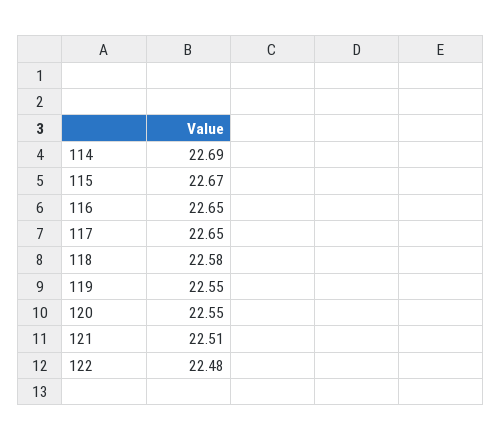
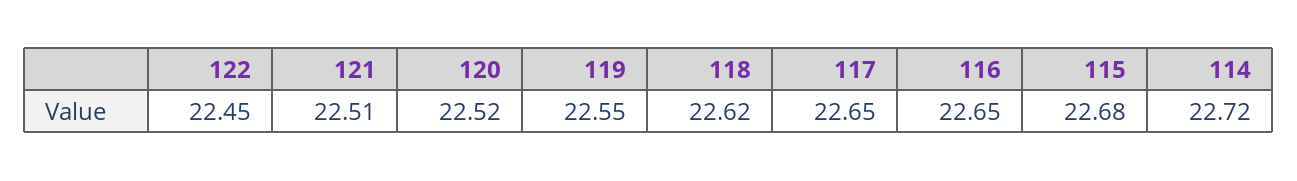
  {
-   "114": 22.69,
+   "114": 22.72,
-   "115": 22.67,
+   "115": 22.68,
    "116": 22.65,
    "117": 22.65,
-   "118": 22.58,
+   "118": 22.62,
    "119": 22.55,
-   "120": 22.55,
+   "120": 22.52,
    "121": 22.51,
-   "122": 22.48
+   "122": 22.45
  }

